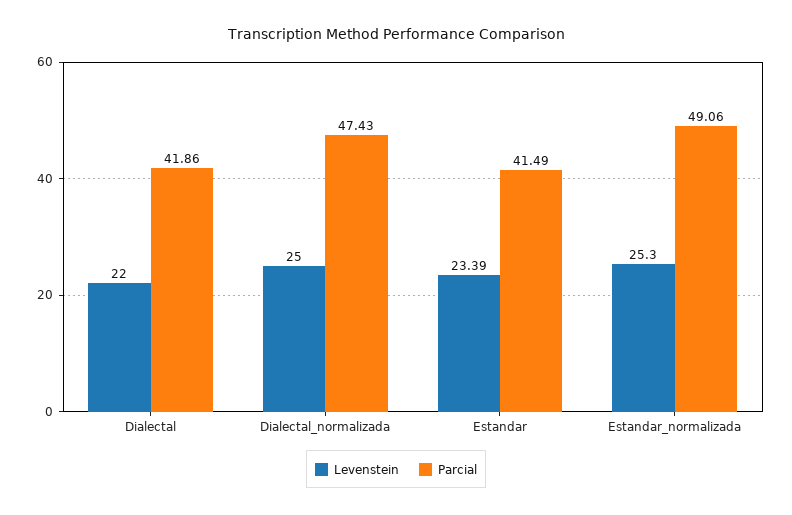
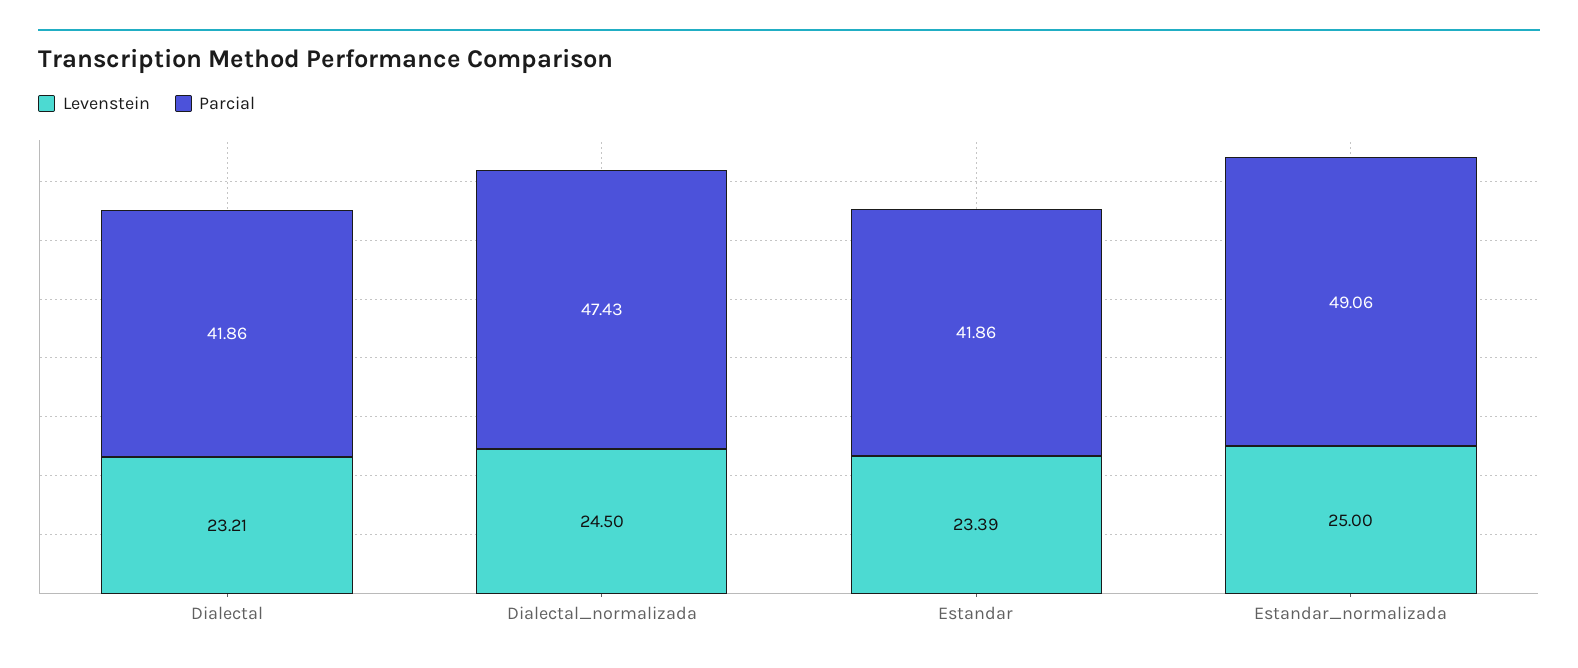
  {
    "Levenstein": {
-     "Dialectal": 22,
+     "Dialectal": 23.21,
-     "Dialectal_normalizada": 25,
+     "Dialectal_normalizada": 24.5,
      "Estandar": 23.39,
-     "Estandar_normalizada": 25.3
+     "Estandar_normalizada": 25
    },
    "Parcial": {
      "Dialectal": 41.86,
      "Dialectal_normalizada": 47.43,
-     "Estandar": 41.49,
+     "Estandar": 41.86,
      "Estandar_normalizada": 49.06
    }
  }

